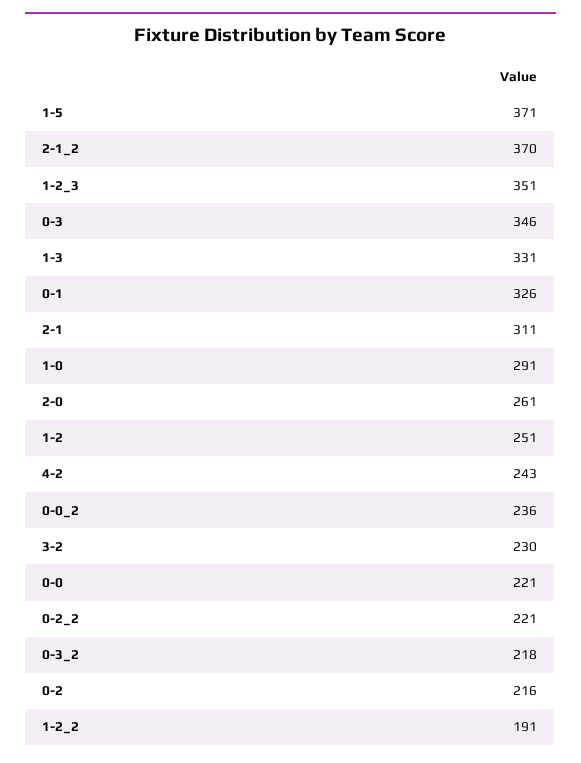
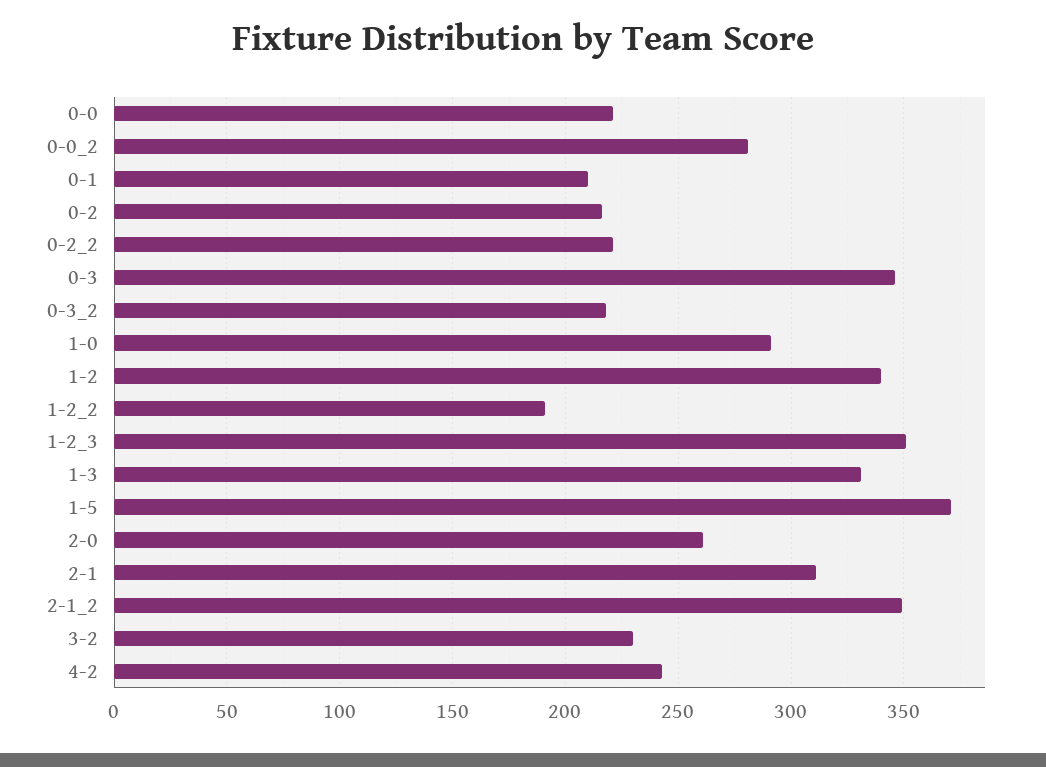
  {
    "1-5": 371,
-   "2-1_2": 370,
+   "2-1_2": 350,
    "1-2_3": 351,
    "0-3": 346,
    "1-3": 331,
-   "0-1": 326,
+   "0-1": 210,
    "2-1": 311,
    "1-0": 291,
    "2-0": 261,
-   "1-2": 251,
+   "1-2": 340,
    "4-2": 243,
-   "0-0_2": 236,
+   "0-0_2": 280,
    "3-2": 230,
    "0-0": 221,
    "0-2_2": 221,
    "0-3_2": 218,
    "0-2": 216,
    "1-2_2": 191
  }

